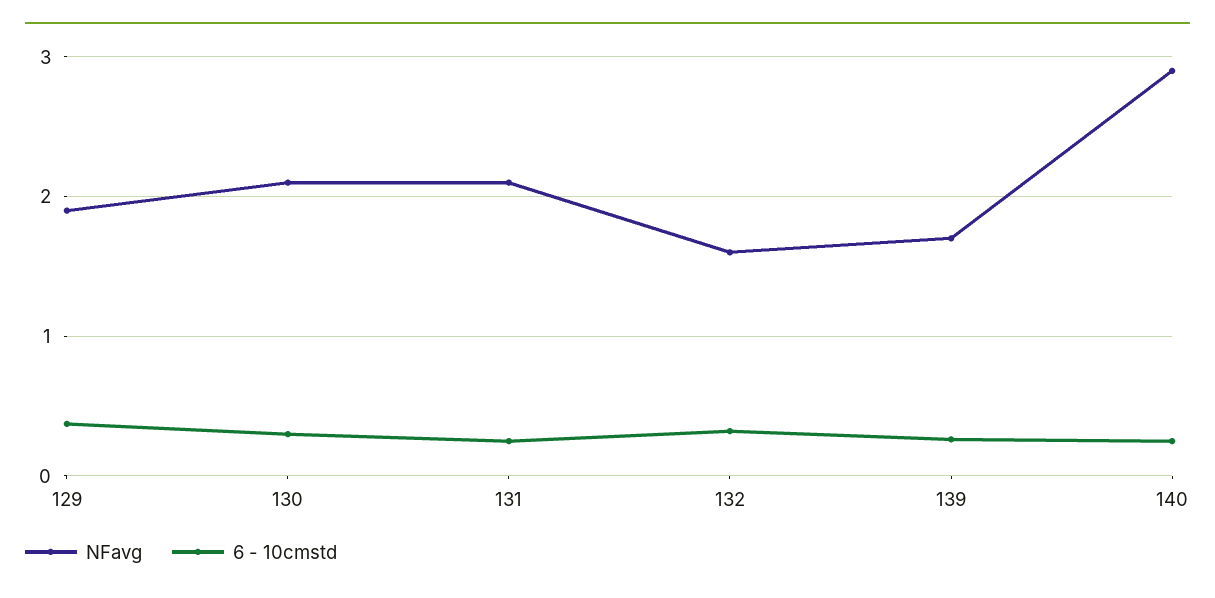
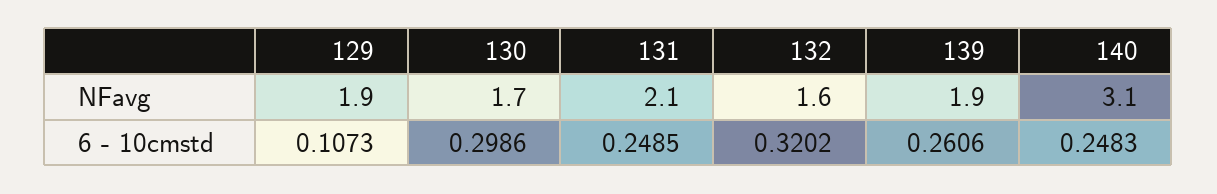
  {
    "NFavg": {
      "129": 1.9,
-     "130": 2.1,
+     "130": 1.7,
      "131": 2.1,
      "132": 1.6,
-     "139": 1.7,
+     "139": 1.9,
-     "140": 2.9
+     "140": 3.1
    },
    "6 - 10cmstd": {
-     "129": 0.4,
+     "129": 0.1073,
      "130": 0.2986,
      "131": 0.2485,
      "132": 0.3202,
      "139": 0.2606,
      "140": 0.2483
    }
  }

